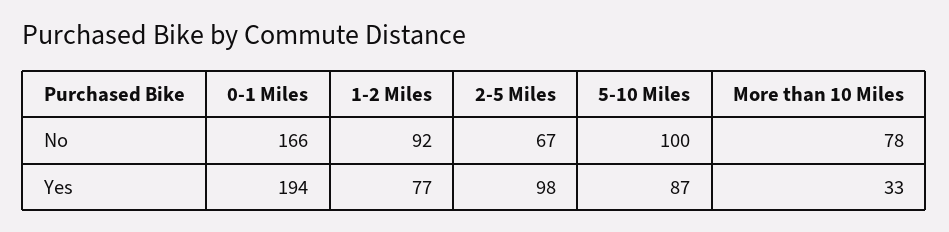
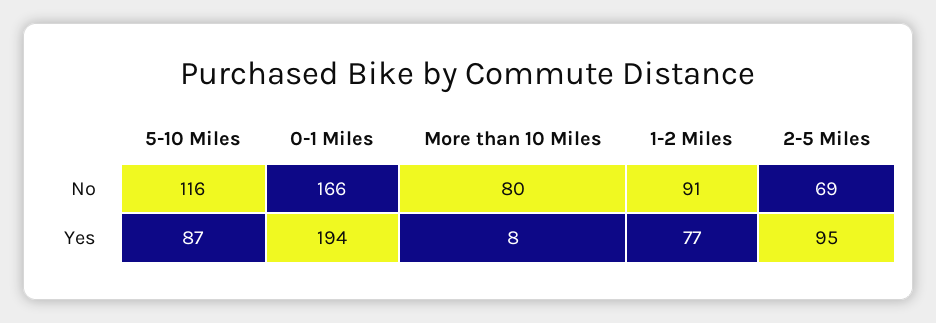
  {
    "0-1 Miles": {
      "No": 166,
      "Yes": 194
    },
    "1-2 Miles": {
-     "No": 92,
+     "No": 91,
      "Yes": 77
    },
    "2-5 Miles": {
-     "No": 67,
+     "No": 69,
-     "Yes": 98
+     "Yes": 95
    },
    "5-10 Miles": {
-     "No": 100,
+     "No": 116,
      "Yes": 87
    },
    "More than 10 Miles": {
-     "No": 78,
+     "No": 80,
-     "Yes": 33
+     "Yes": 8
    }
  }

